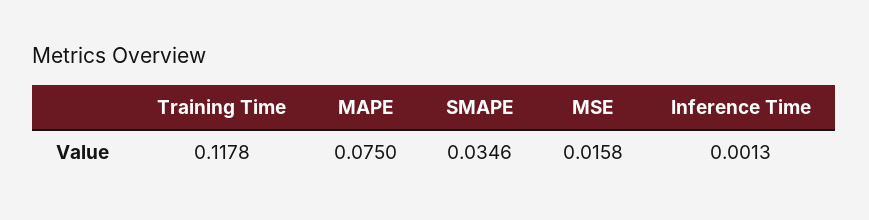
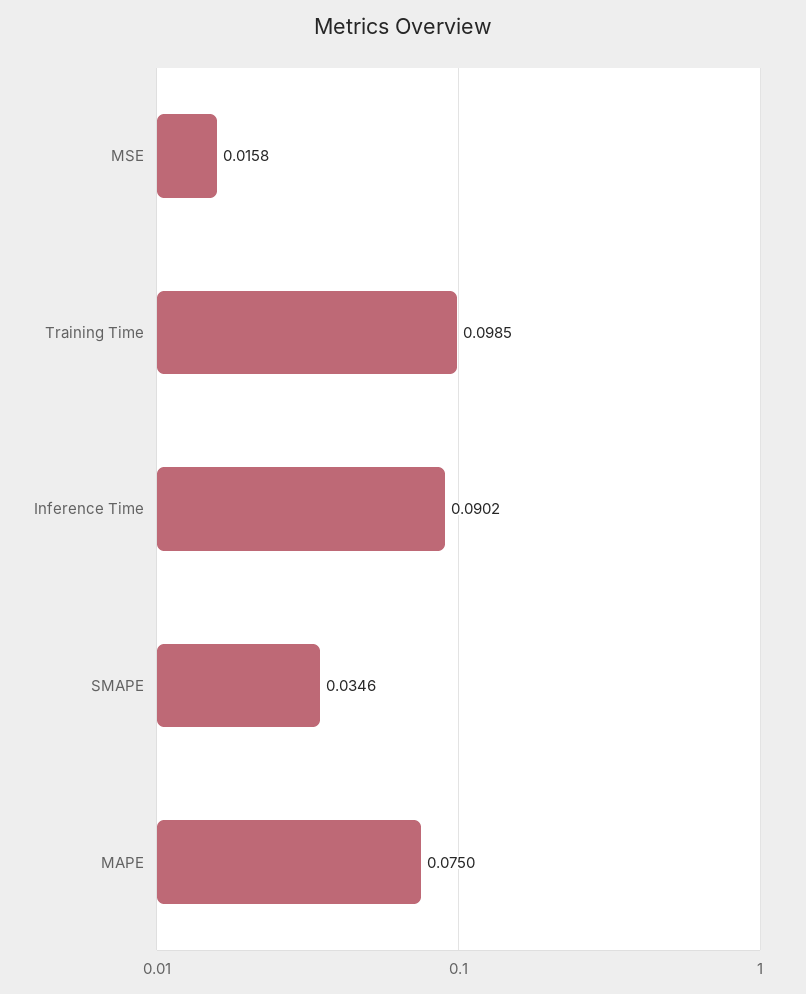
  {
-   "Training Time": 0.1178,
+   "Training Time": 0.0985,
    "MAPE": 0.075,
    "SMAPE": 0.0346,
    "MSE": 0.0158,
-   "Inference Time": 0.0013
+   "Inference Time": 0.0902
  }

